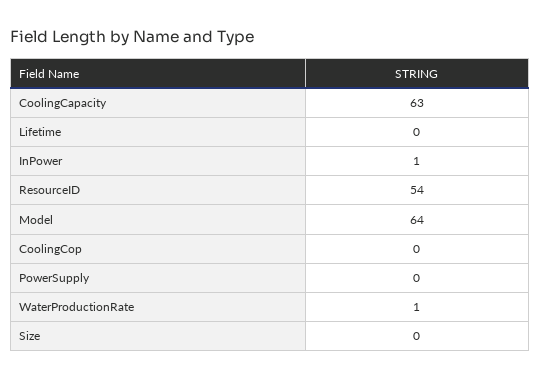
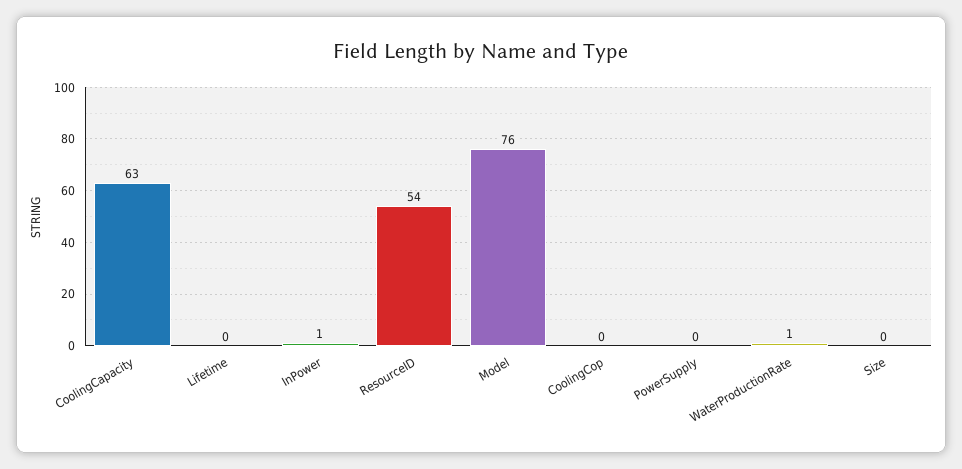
  {
    "CoolingCapacity": 63,
    "Lifetime": 0,
    "InPower": 1,
    "ResourceID": 54,
-   "Model": 64,
+   "Model": 76,
    "CoolingCop": 0,
    "PowerSupply": 0,
    "WaterProductionRate": 1,
    "Size": 0
  }

